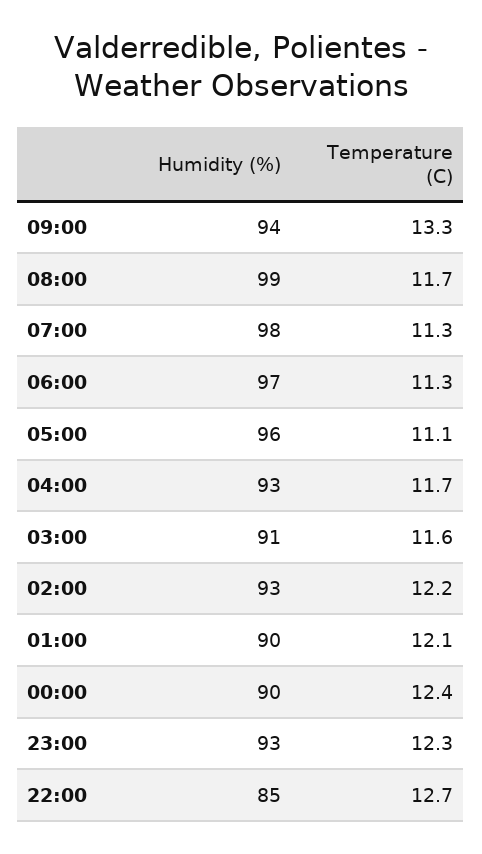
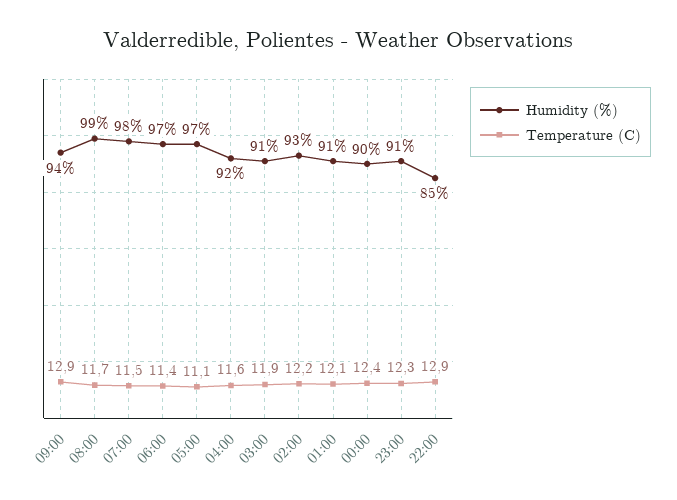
  {
    "Humidity (%)": {
      "09:00": 94,
      "08:00": 99,
      "07:00": 98,
      "06:00": 97,
-     "05:00": 96,
+     "05:00": 97,
-     "04:00": 93,
+     "04:00": 92,
      "03:00": 91,
      "02:00": 93,
-     "01:00": 90,
+     "01:00": 91,
      "00:00": 90,
-     "23:00": 93,
+     "23:00": 91,
      "22:00": 85
    },
    "Temperature (C)": {
-     "09:00": 13.3,
+     "09:00": 12.9,
      "08:00": 11.7,
-     "07:00": 11.3,
+     "07:00": 11.5,
-     "06:00": 11.3,
+     "06:00": 11.4,
      "05:00": 11.1,
-     "04:00": 11.7,
+     "04:00": 11.6,
-     "03:00": 11.6,
+     "03:00": 11.9,
      "02:00": 12.2,
      "01:00": 12.1,
      "00:00": 12.4,
      "23:00": 12.3,
-     "22:00": 12.7
+     "22:00": 12.9
    }
  }

